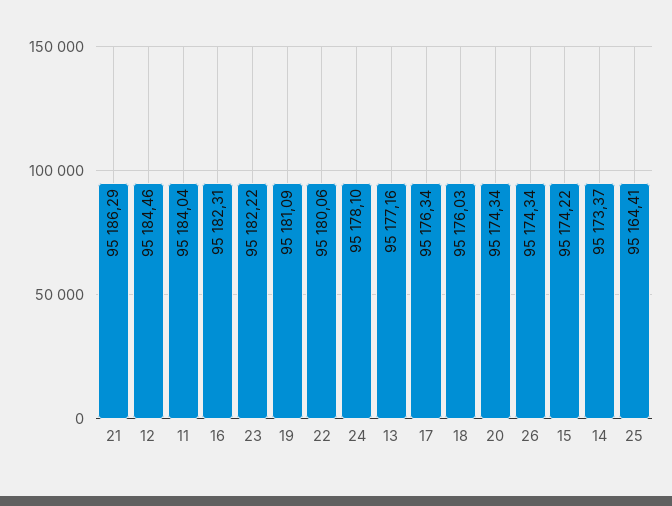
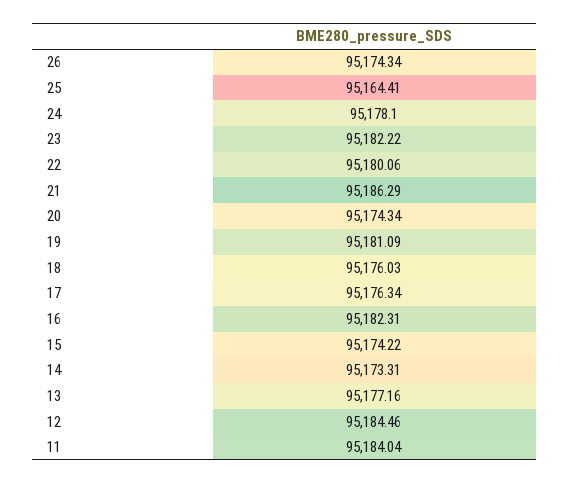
  {
    "21": 95186.29,
    "12": 95184.46,
    "11": 95184.04,
    "16": 95182.31,
    "23": 95182.22,
    "19": 95181.09,
    "22": 95180.06,
    "24": 95178.1,
    "13": 95177.16,
    "17": 95176.34,
    "18": 95176.03,
    "20": 95174.34,
    "26": 95174.34,
    "15": 95174.22,
-   "14": 95173.37,
+   "14": 95173.31,
    "25": 95164.41
  }

